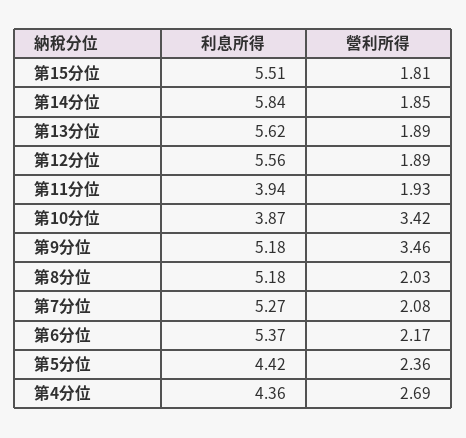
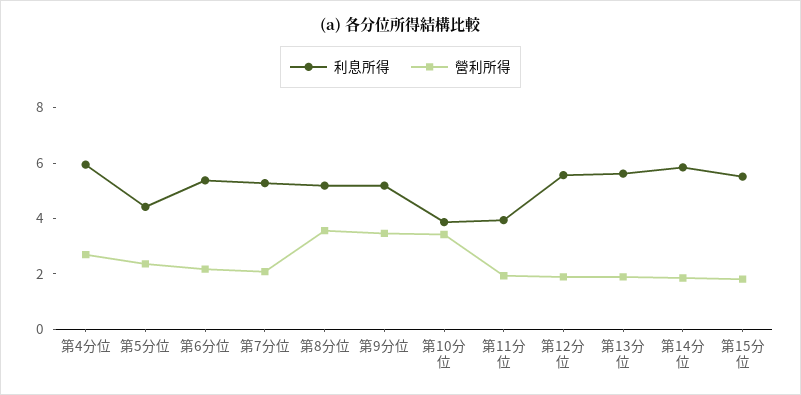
  {
    "利息所得": {
      "第15分位": 5.51,
      "第14分位": 5.84,
      "第13分位": 5.62,
      "第12分位": 5.56,
      "第11分位": 3.94,
      "第10分位": 3.87,
      "第9分位": 5.18,
      "第8分位": 5.18,
      "第7分位": 5.27,
      "第6分位": 5.37,
      "第5分位": 4.42,
-     "第4分位": 4.36
+     "第4分位": 6
    },
    "營利所得": {
      "第15分位": 1.81,
      "第14分位": 1.85,
      "第13分位": 1.89,
      "第12分位": 1.89,
      "第11分位": 1.93,
      "第10分位": 3.42,
      "第9分位": 3.46,
-     "第8分位": 2.03,
+     "第8分位": 3.5,
      "第7分位": 2.08,
      "第6分位": 2.17,
      "第5分位": 2.36,
      "第4分位": 2.69
    }
  }

